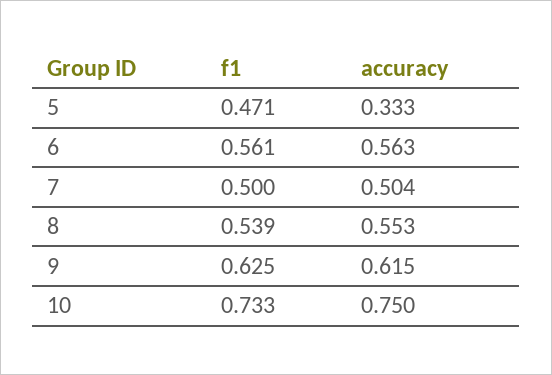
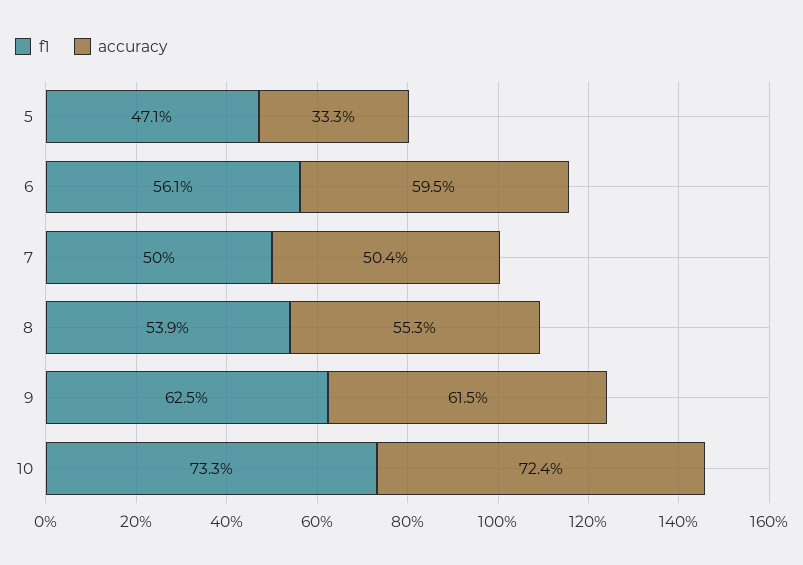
  {
    "f1": {
      "5": 0.471,
      "6": 0.561,
      "7": 0.5,
      "8": 0.539,
      "9": 0.625,
      "10": 0.733
    },
    "accuracy": {
      "5": 0.333,
-     "6": 0.563,
+     "6": 0.595,
      "7": 0.504,
      "8": 0.553,
      "9": 0.615,
-     "10": 0.75
+     "10": 0.724
    }
  }

